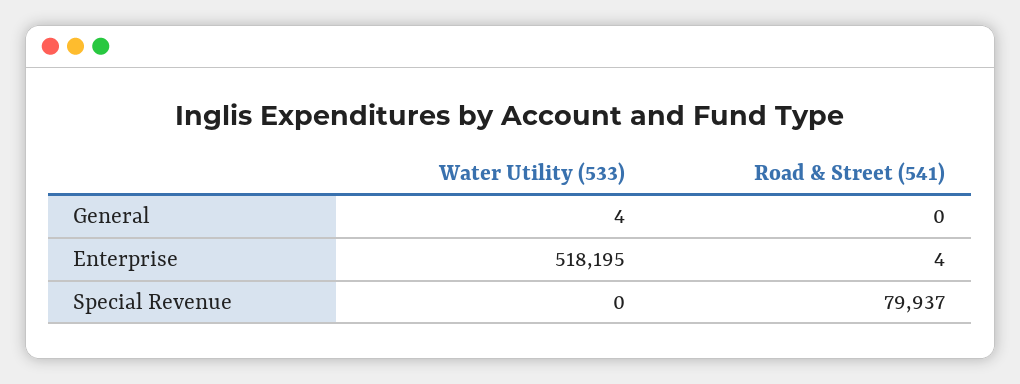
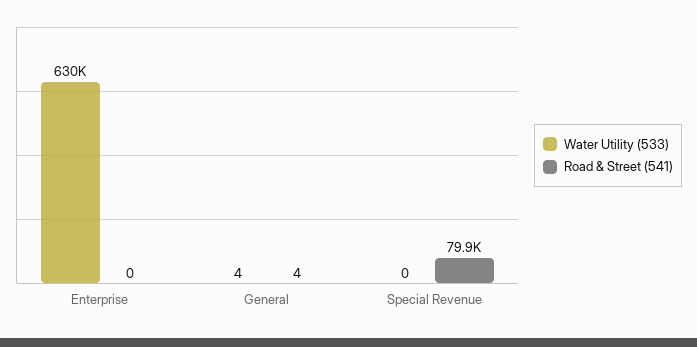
  {
    "Water Utility (533)": {
      "General": 4,
-     "Enterprise": 518195,
+     "Enterprise": 630000,
      "Special Revenue": 0
    },
    "Road & Street (541)": {
-     "General": 0,
+     "General": 4,
-     "Enterprise": 4,
+     "Enterprise": 0,
      "Special Revenue": 79937
    }
  }

